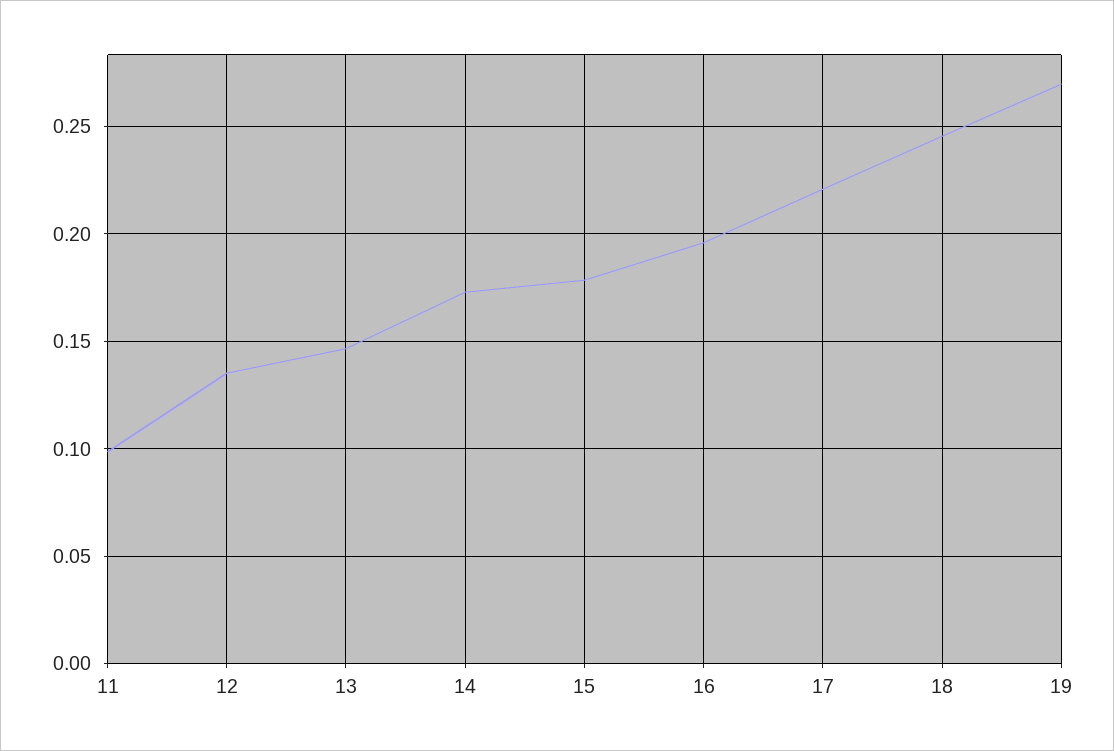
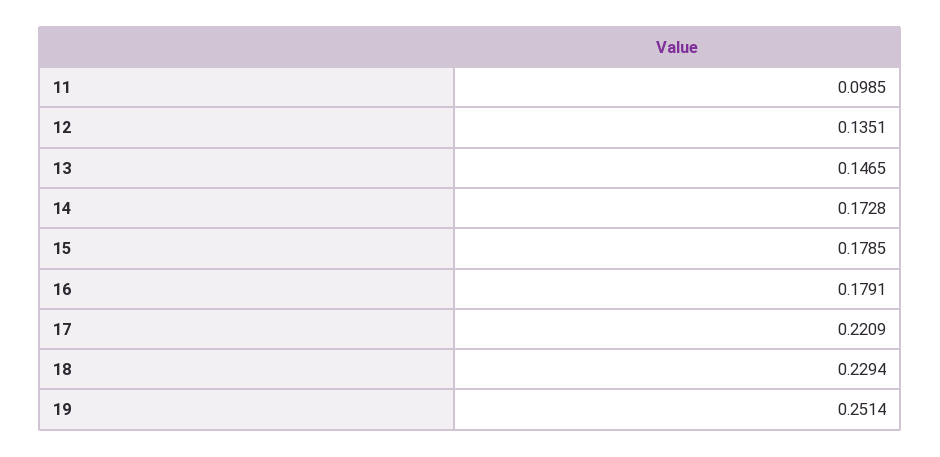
  {
    "11": 0.0985,
    "12": 0.1351,
    "13": 0.1465,
    "14": 0.1728,
    "15": 0.1785,
-   "16": 0.195,
+   "16": 0.1791,
    "17": 0.2209,
-   "18": 0.245,
+   "18": 0.2294,
-   "19": 0.27
+   "19": 0.2514
  }

